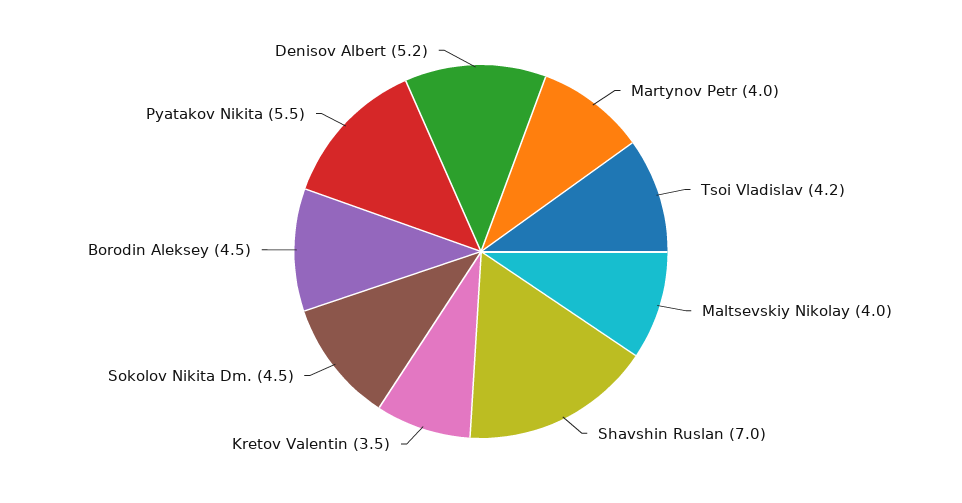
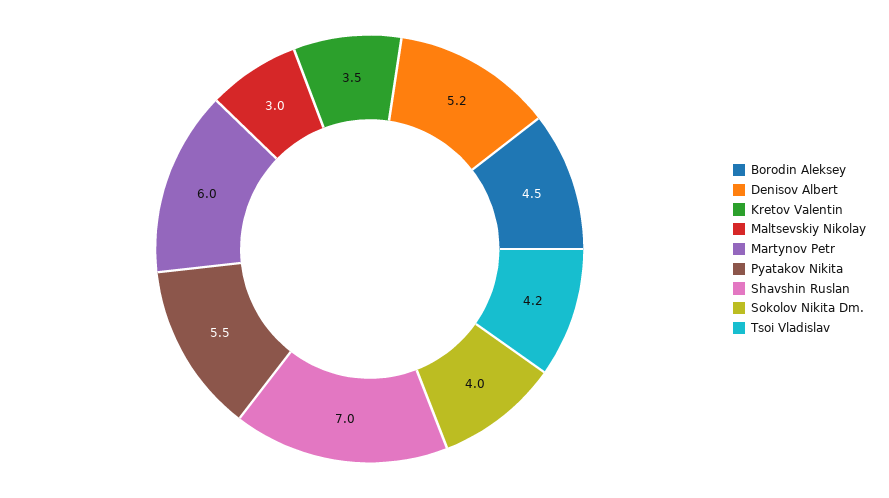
  {
-   "Martynov Petr": 4,
+   "Martynov Petr": 6,
    "Tsoi Vladislav": 4.2,
-   "Maltsevskiy Nikolay": 4,
+   "Maltsevskiy Nikolay": 3,
    "Shavshin Ruslan": 7,
    "Kretov Valentin": 3.5,
-   "Sokolov Nikita Dm.": 4.5,
+   "Sokolov Nikita Dm.": 4,
    "Borodin Aleksey": 4.5,
    "Pyatakov Nikita": 5.5,
    "Denisov Albert": 5.2
  }

